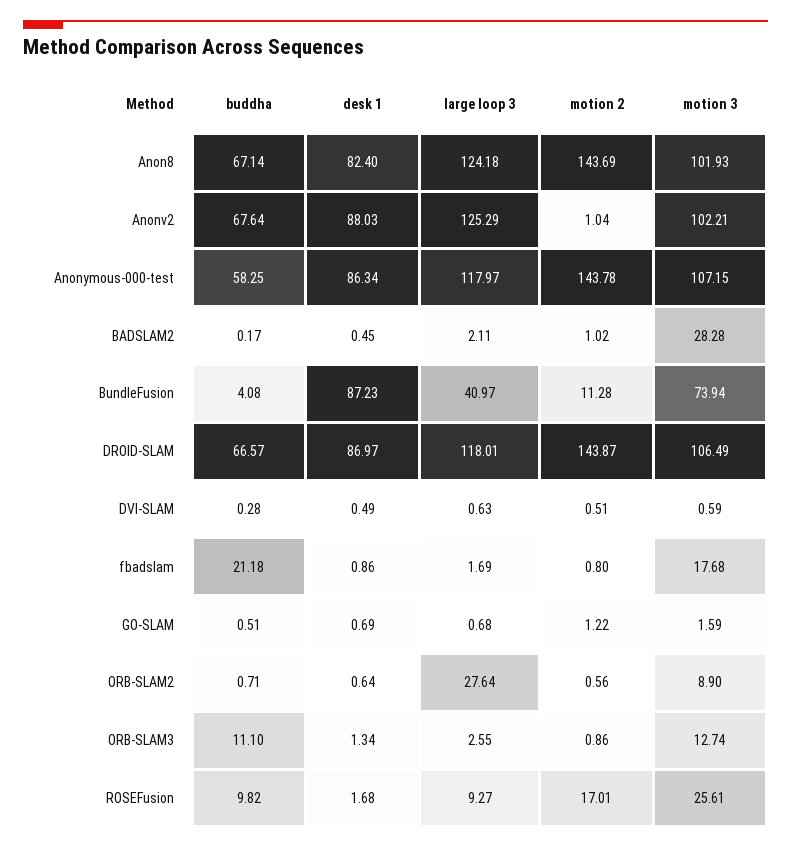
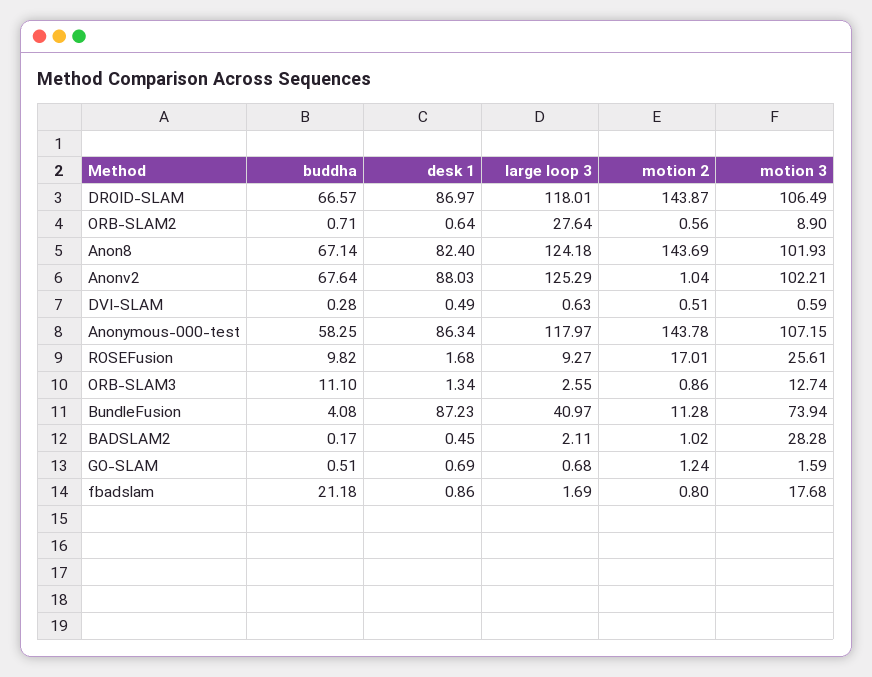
  {
    "buddha": {
      "Anon8": 67.14,
      "Anonv2": 67.64,
      "Anonymous-000-test": 58.25,
      "BADSLAM2": 0.17,
      "BundleFusion": 4.08,
      "DROID-SLAM": 66.57,
      "DVI-SLAM": 0.28,
      "fbadslam": 21.18,
      "GO-SLAM": 0.51,
      "ORB-SLAM2": 0.71,
      "ORB-SLAM3": 11.1,
      "ROSEFusion": 9.82
    },
    "desk 1": {
      "Anon8": 82.4,
      "Anonv2": 88.03,
      "Anonymous-000-test": 86.34,
      "BADSLAM2": 0.45,
      "BundleFusion": 87.23,
      "DROID-SLAM": 86.97,
      "DVI-SLAM": 0.49,
      "fbadslam": 0.86,
      "GO-SLAM": 0.69,
      "ORB-SLAM2": 0.64,
      "ORB-SLAM3": 1.34,
      "ROSEFusion": 1.68
    },
    "large loop 3": {
      "Anon8": 124.18,
      "Anonv2": 125.29,
      "Anonymous-000-test": 117.97,
      "BADSLAM2": 2.11,
      "BundleFusion": 40.97,
      "DROID-SLAM": 118.01,
      "DVI-SLAM": 0.63,
      "fbadslam": 1.69,
      "GO-SLAM": 0.68,
      "ORB-SLAM2": 27.64,
      "ORB-SLAM3": 2.55,
      "ROSEFusion": 9.27
    },
    "motion 2": {
      "Anon8": 143.69,
      "Anonv2": 1.04,
      "Anonymous-000-test": 143.78,
      "BADSLAM2": 1.02,
      "BundleFusion": 11.28,
      "DROID-SLAM": 143.87,
      "DVI-SLAM": 0.51,
      "fbadslam": 0.8,
-     "GO-SLAM": 1.22,
+     "GO-SLAM": 1.24,
      "ORB-SLAM2": 0.56,
      "ORB-SLAM3": 0.86,
      "ROSEFusion": 17.01
    },
    "motion 3": {
      "Anon8": 101.93,
      "Anonv2": 102.21,
      "Anonymous-000-test": 107.15,
      "BADSLAM2": 28.28,
      "BundleFusion": 73.94,
      "DROID-SLAM": 106.49,
      "DVI-SLAM": 0.59,
      "fbadslam": 17.68,
      "GO-SLAM": 1.59,
      "ORB-SLAM2": 8.9,
      "ORB-SLAM3": 12.74,
      "ROSEFusion": 25.61
    }
  }

